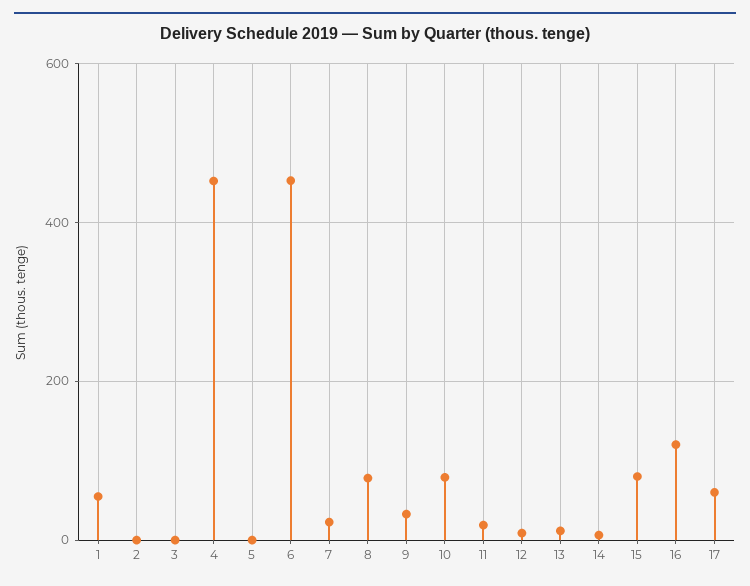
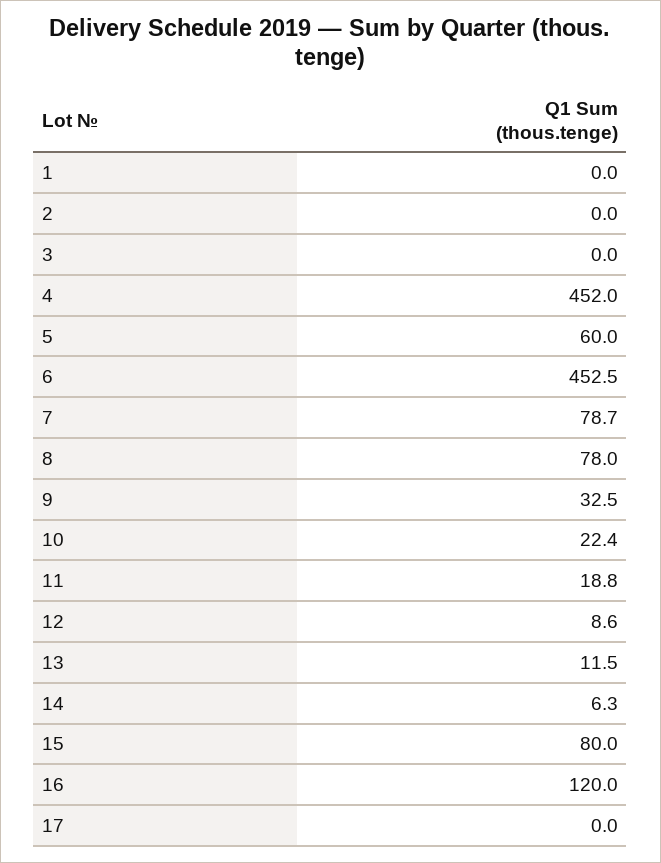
  {
-   "1": 60,
+   "1": 0,
    "2": 0,
    "3": 0,
    "4": 452,
-   "5": 0,
+   "5": 60,
    "6": 452.5,
-   "7": 20,
+   "7": 78.7,
    "8": 78,
    "9": 32.5,
-   "10": 80,
+   "10": 22.4,
    "11": 18.8,
    "12": 8.6,
    "13": 11.5,
    "14": 6.3,
    "15": 80,
    "16": 120,
-   "17": 60
+   "17": 0
  }

